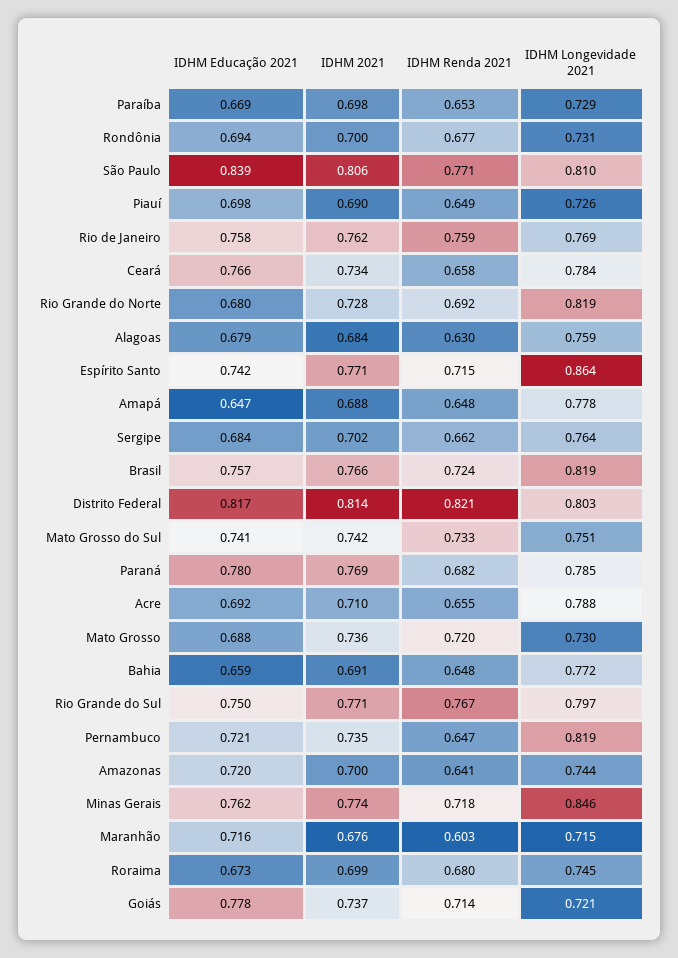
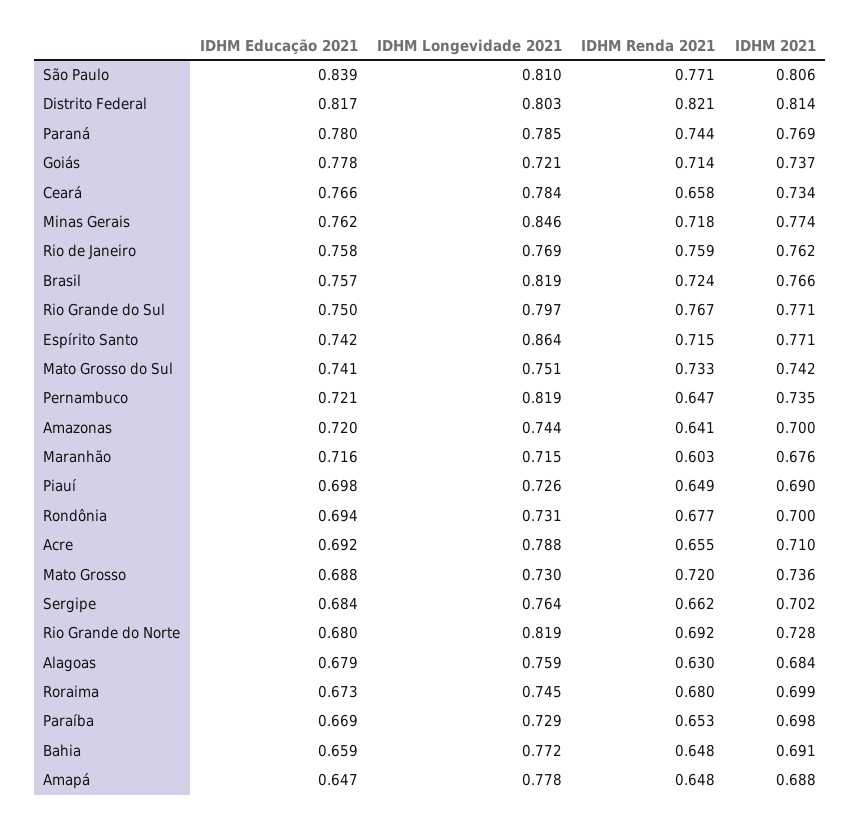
  {
    "IDHM Educação 2021": {
      "Paraíba": 0.669,
      "Rondônia": 0.694,
      "São Paulo": 0.839,
      "Piauí": 0.698,
      "Rio de Janeiro": 0.758,
      "Ceará": 0.766,
      "Rio Grande do Norte": 0.68,
      "Alagoas": 0.679,
      "Espírito Santo": 0.742,
      "Amapá": 0.647,
      "Sergipe": 0.684,
      "Brasil": 0.757,
      "Distrito Federal": 0.817,
      "Mato Grosso do Sul": 0.741,
      "Paraná": 0.78,
      "Acre": 0.692,
      "Mato Grosso": 0.688,
      "Bahia": 0.659,
      "Rio Grande do Sul": 0.75,
      "Pernambuco": 0.721,
      "Amazonas": 0.72,
      "Minas Gerais": 0.762,
      "Maranhão": 0.716,
      "Roraima": 0.673,
      "Goiás": 0.778
    },
    "IDHM 2021": {
      "Paraíba": 0.698,
      "Rondônia": 0.7,
      "São Paulo": 0.806,
      "Piauí": 0.69,
      "Rio de Janeiro": 0.762,
      "Ceará": 0.734,
      "Rio Grande do Norte": 0.728,
      "Alagoas": 0.684,
      "Espírito Santo": 0.771,
      "Amapá": 0.688,
      "Sergipe": 0.702,
      "Brasil": 0.766,
      "Distrito Federal": 0.814,
      "Mato Grosso do Sul": 0.742,
      "Paraná": 0.769,
      "Acre": 0.71,
      "Mato Grosso": 0.736,
      "Bahia": 0.691,
      "Rio Grande do Sul": 0.771,
      "Pernambuco": 0.735,
      "Amazonas": 0.7,
      "Minas Gerais": 0.774,
      "Maranhão": 0.676,
      "Roraima": 0.699,
      "Goiás": 0.737
    },
    "IDHM Renda 2021": {
      "Paraíba": 0.653,
      "Rondônia": 0.677,
      "São Paulo": 0.771,
      "Piauí": 0.649,
      "Rio de Janeiro": 0.759,
      "Ceará": 0.658,
      "Rio Grande do Norte": 0.692,
      "Alagoas": 0.63,
      "Espírito Santo": 0.715,
      "Amapá": 0.648,
      "Sergipe": 0.662,
      "Brasil": 0.724,
      "Distrito Federal": 0.821,
      "Mato Grosso do Sul": 0.733,
-     "Paraná": 0.682,
+     "Paraná": 0.744,
      "Acre": 0.655,
      "Mato Grosso": 0.72,
      "Bahia": 0.648,
      "Rio Grande do Sul": 0.767,
      "Pernambuco": 0.647,
      "Amazonas": 0.641,
      "Minas Gerais": 0.718,
      "Maranhão": 0.603,
      "Roraima": 0.68,
      "Goiás": 0.714
    },
    "IDHM Longevidade 2021": {
      "Paraíba": 0.729,
      "Rondônia": 0.731,
      "São Paulo": 0.81,
      "Piauí": 0.726,
      "Rio de Janeiro": 0.769,
      "Ceará": 0.784,
      "Rio Grande do Norte": 0.819,
      "Alagoas": 0.759,
      "Espírito Santo": 0.864,
      "Amapá": 0.778,
      "Sergipe": 0.764,
      "Brasil": 0.819,
      "Distrito Federal": 0.803,
      "Mato Grosso do Sul": 0.751,
      "Paraná": 0.785,
      "Acre": 0.788,
      "Mato Grosso": 0.73,
      "Bahia": 0.772,
      "Rio Grande do Sul": 0.797,
      "Pernambuco": 0.819,
      "Amazonas": 0.744,
      "Minas Gerais": 0.846,
      "Maranhão": 0.715,
      "Roraima": 0.745,
      "Goiás": 0.721
    }
  }

